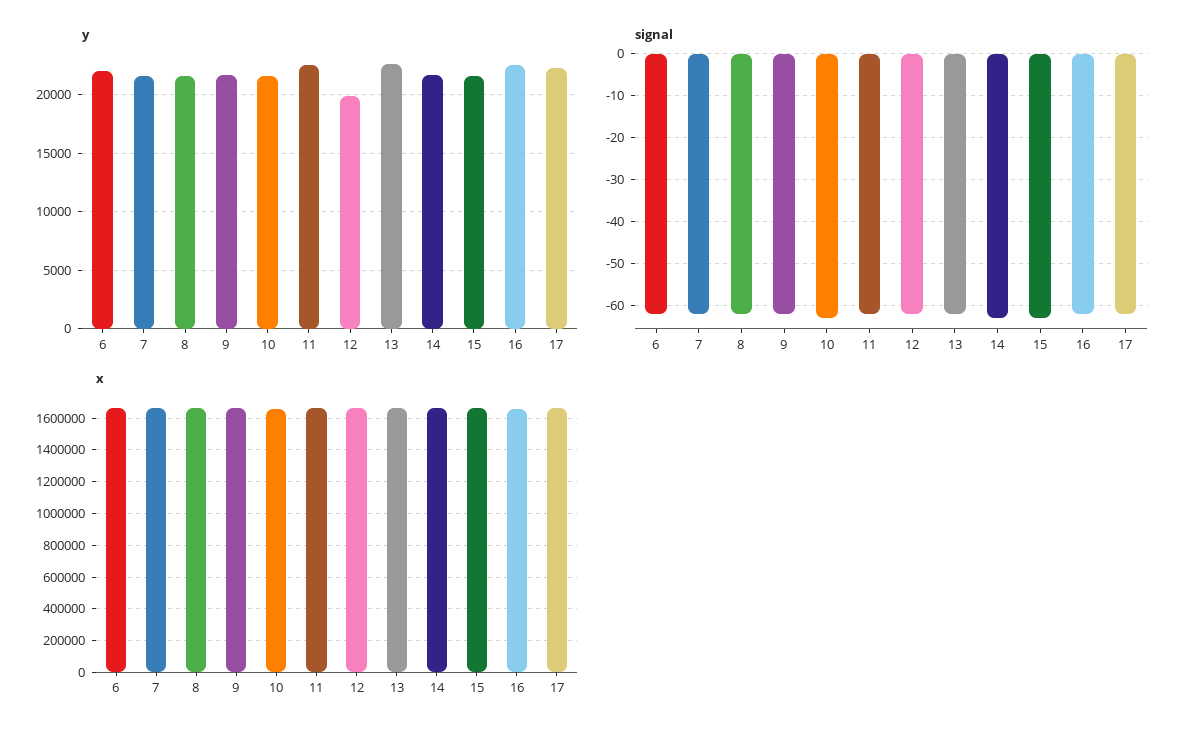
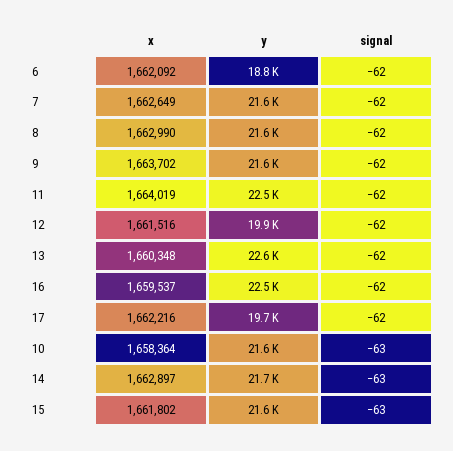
  {
    "y": {
-     "6": 22000,
+     "6": 18800,
      "7": 21600,
      "8": 21600,
      "9": 21600,
      "10": 21600,
      "11": 22500,
      "12": 19900,
      "13": 22600,
      "14": 21700,
      "15": 21600,
      "16": 22500,
-     "17": 22000
+     "17": 19700
    },
    "signal": {
      "6": -62,
      "7": -62,
      "8": -62,
      "9": -62,
      "10": -63,
      "11": -62,
      "12": -62,
      "13": -62,
      "14": -63,
      "15": -63,
      "16": -62,
      "17": -62
    },
    "x": {
      "6": 1662092,
      "7": 1662649,
      "8": 1662990,
      "9": 1663702,
      "10": 1658364,
      "11": 1664019,
      "12": 1661516,
      "13": 1660348,
      "14": 1662897,
      "15": 1661802,
      "16": 1659537,
      "17": 1662216
    }
  }

